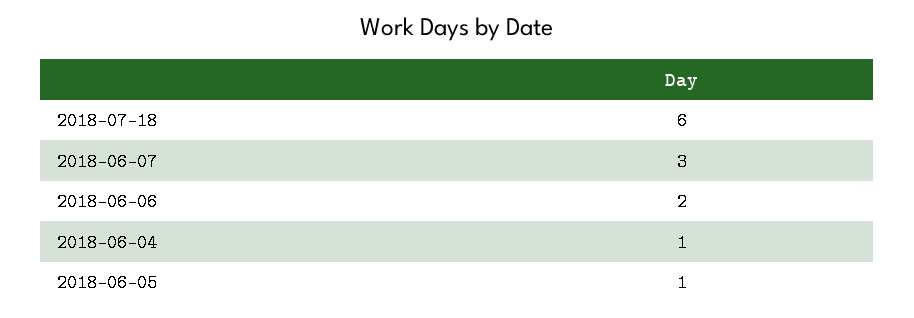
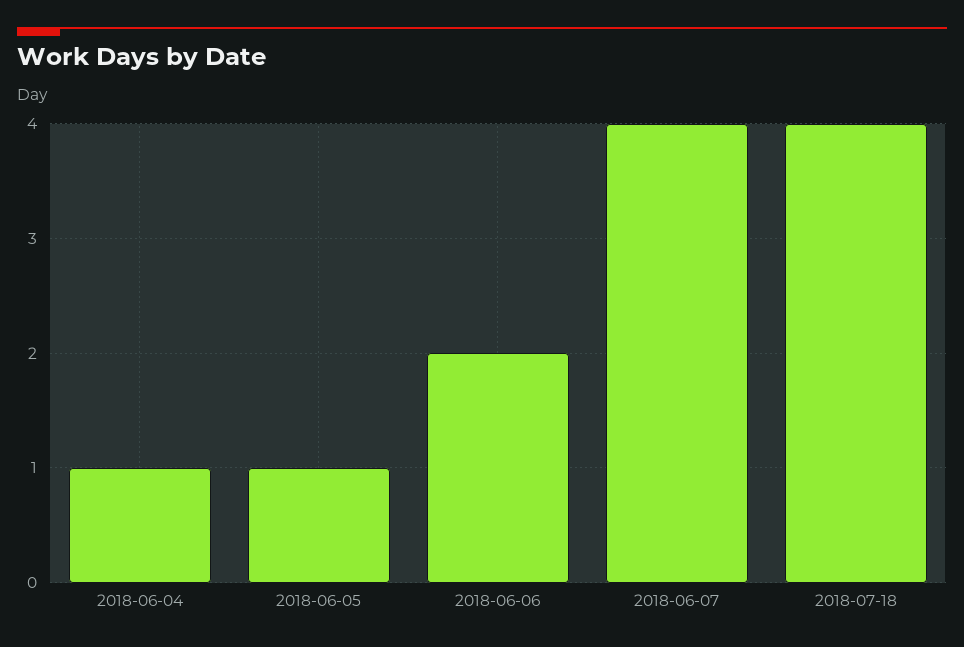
  {
-   "2018-07-18": 6,
+   "2018-07-18": 4,
-   "2018-06-07": 3,
+   "2018-06-07": 4,
    "2018-06-06": 2,
    "2018-06-04": 1,
    "2018-06-05": 1
  }

